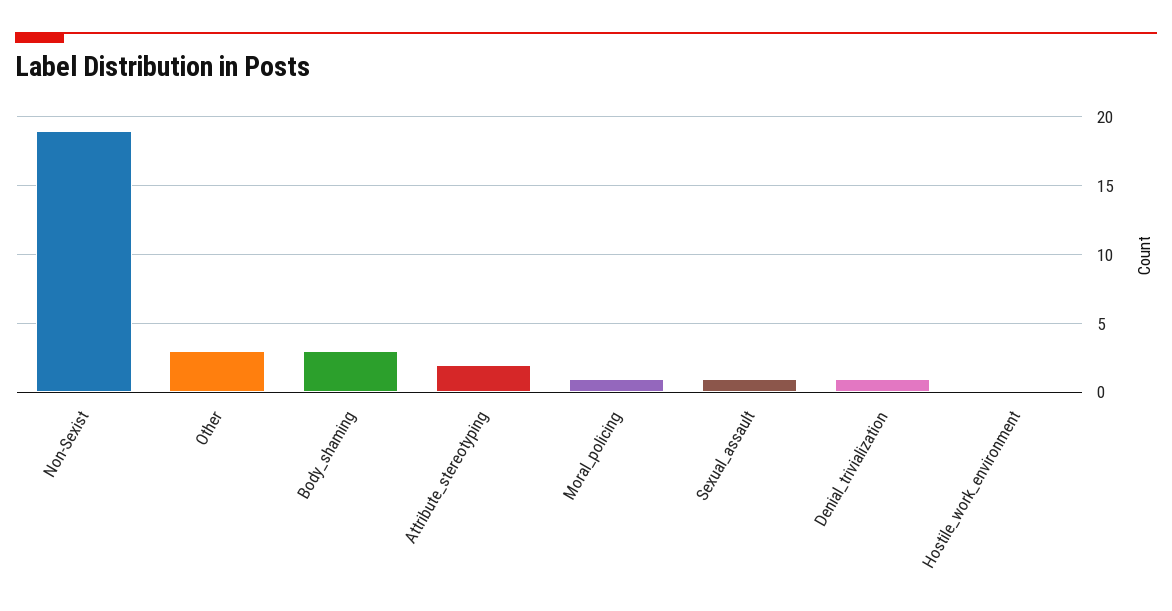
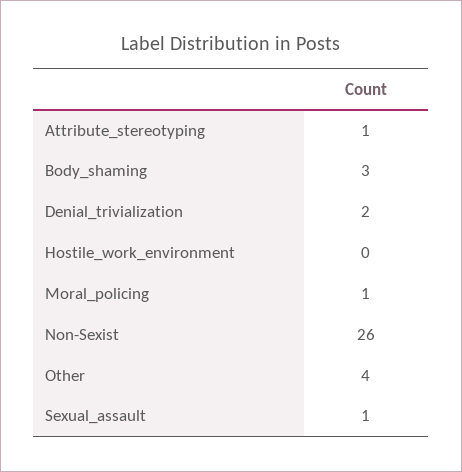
  {
-   "Non-Sexist": 19,
+   "Non-Sexist": 26,
-   "Other": 3,
+   "Other": 4,
    "Body_shaming": 3,
-   "Attribute_stereotyping": 2,
+   "Attribute_stereotyping": 1,
    "Moral_policing": 1,
    "Sexual_assault": 1,
-   "Denial_trivialization": 1,
+   "Denial_trivialization": 2,
    "Hostile_work_environment": 0
  }

